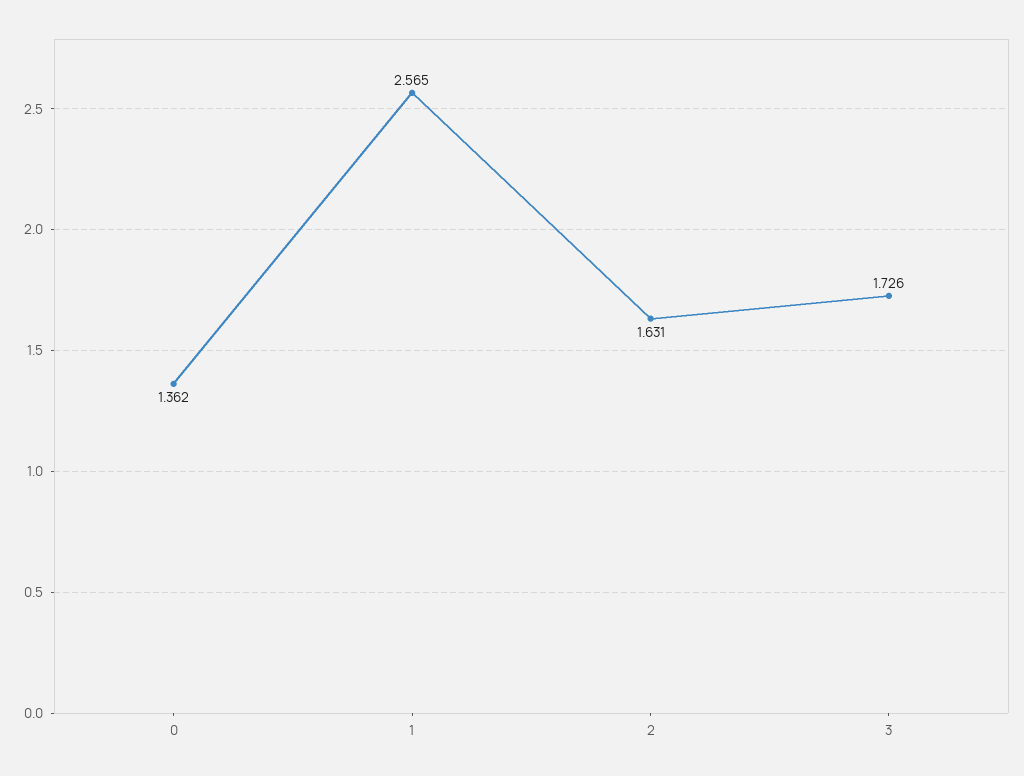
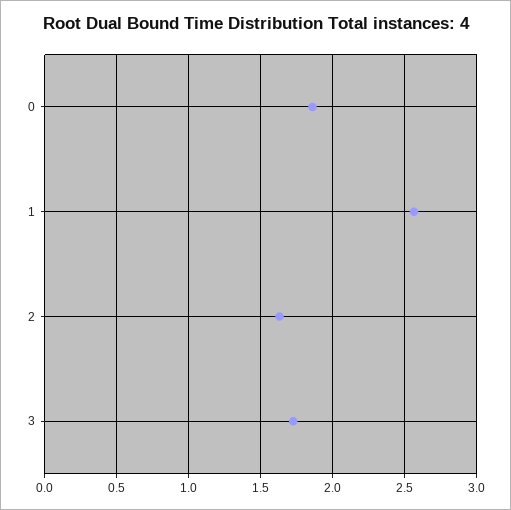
  {
-   "0": 1.362,
+   "0": 1.85,
    "1": 2.565,
    "2": 1.631,
    "3": 1.726
  }

